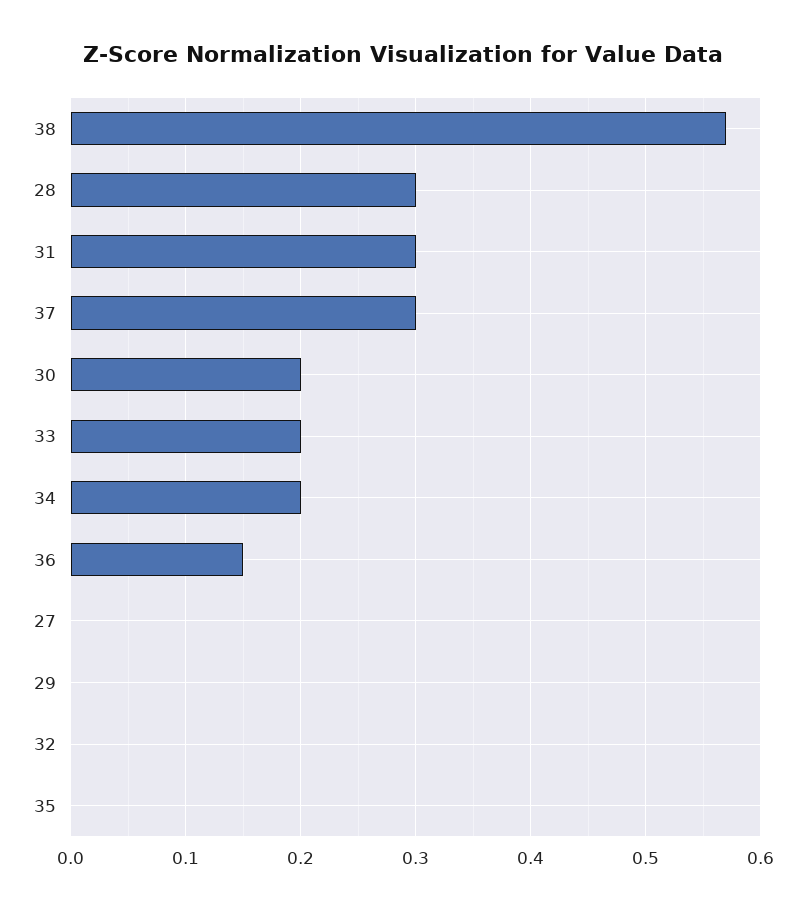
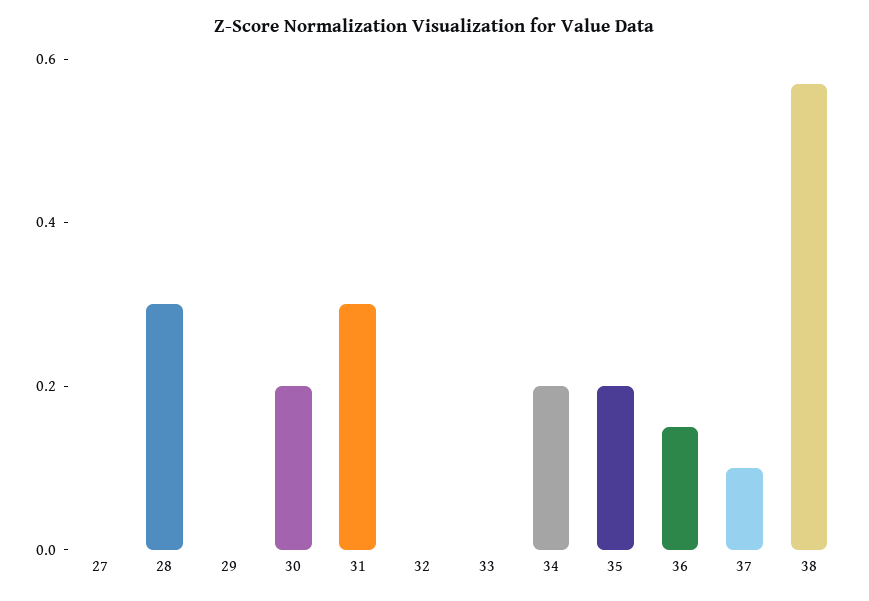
  {
    "38": 0.57,
    "28": 0.3,
    "31": 0.3,
-   "37": 0.3,
+   "37": 0.1,
    "30": 0.2,
-   "33": 0.2,
+   "33": 0,
    "34": 0.2,
    "36": 0.15,
    "27": 0,
    "29": 0,
    "32": 0,
-   "35": 0
+   "35": 0.2
  }

